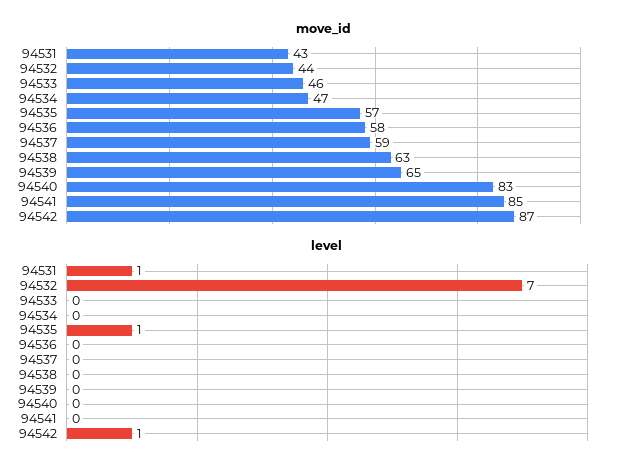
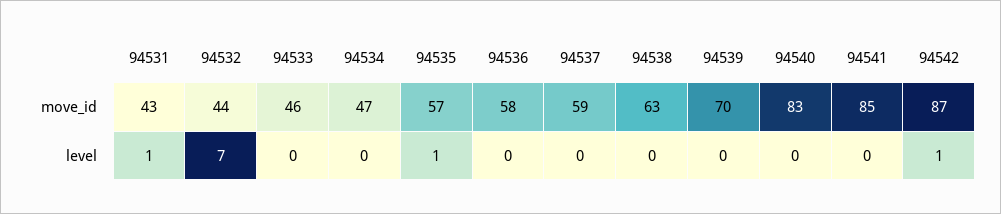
  {
    "move_id": {
      "94531": 43,
      "94532": 44,
      "94533": 46,
      "94534": 47,
      "94535": 57,
      "94536": 58,
      "94537": 59,
      "94538": 63,
-     "94539": 65,
+     "94539": 70,
      "94540": 83,
      "94541": 85,
      "94542": 87
    },
    "level": {
      "94531": 1,
      "94532": 7,
      "94533": 0,
      "94534": 0,
      "94535": 1,
      "94536": 0,
      "94537": 0,
      "94538": 0,
      "94539": 0,
      "94540": 0,
      "94541": 0,
      "94542": 1
    }
  }

